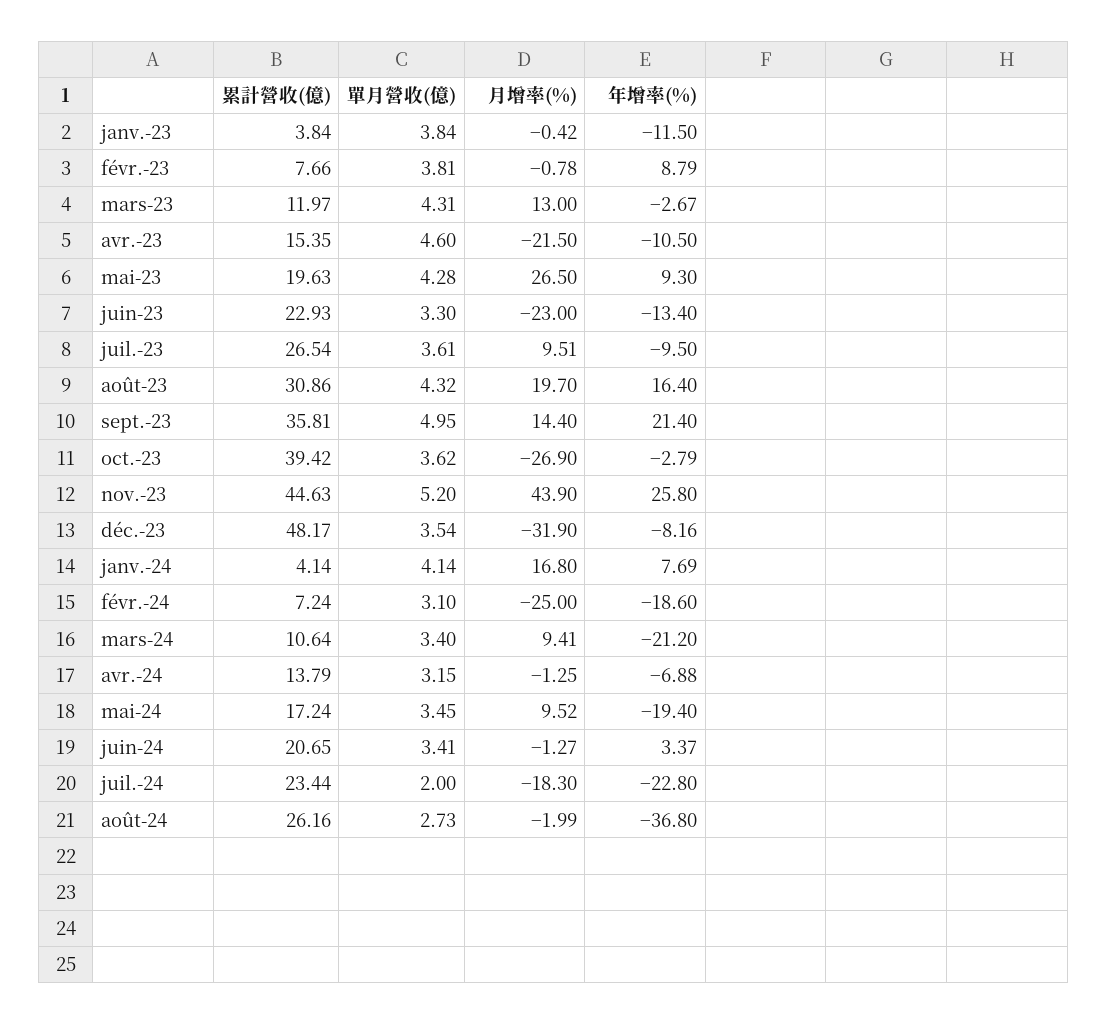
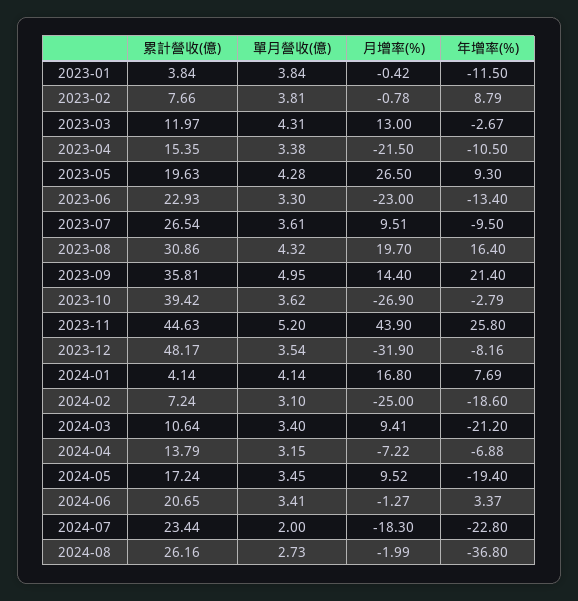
  {
    "累計營收(億)": {
      "janv.-23": 3.84,
      "févr.-23": 7.66,
      "mars-23": 11.97,
      "avr.-23": 15.35,
      "mai-23": 19.63,
      "juin-23": 22.93,
      "juil.-23": 26.54,
      "août-23": 30.86,
      "sept.-23": 35.81,
      "oct.-23": 39.42,
      "nov.-23": 44.63,
      "déc.-23": 48.17,
      "janv.-24": 4.14,
      "févr.-24": 7.24,
      "mars-24": 10.64,
      "avr.-24": 13.79,
      "mai-24": 17.24,
      "juin-24": 20.65,
      "juil.-24": 23.44,
      "août-24": 26.16
    },
    "單月營收(億)": {
      "janv.-23": 3.84,
      "févr.-23": 3.81,
      "mars-23": 4.31,
-     "avr.-23": 4.6,
+     "avr.-23": 3.38,
      "mai-23": 4.28,
      "juin-23": 3.3,
      "juil.-23": 3.61,
      "août-23": 4.32,
      "sept.-23": 4.95,
      "oct.-23": 3.62,
      "nov.-23": 5.2,
      "déc.-23": 3.54,
      "janv.-24": 4.14,
      "févr.-24": 3.1,
      "mars-24": 3.4,
      "avr.-24": 3.15,
      "mai-24": 3.45,
      "juin-24": 3.41,
      "juil.-24": 2,
      "août-24": 2.73
    },
    "月增率(%)": {
      "janv.-23": -0.42,
      "févr.-23": -0.78,
      "mars-23": 13,
      "avr.-23": -21.5,
      "mai-23": 26.5,
      "juin-23": -23,
      "juil.-23": 9.51,
      "août-23": 19.7,
      "sept.-23": 14.4,
      "oct.-23": -26.9,
      "nov.-23": 43.9,
      "déc.-23": -31.9,
      "janv.-24": 16.8,
      "févr.-24": -25,
      "mars-24": 9.41,
-     "avr.-24": -1.25,
+     "avr.-24": -7.22,
      "mai-24": 9.52,
      "juin-24": -1.27,
      "juil.-24": -18.3,
      "août-24": -1.99
    },
    "年增率(%)": {
      "janv.-23": -11.5,
      "févr.-23": 8.79,
      "mars-23": -2.67,
      "avr.-23": -10.5,
      "mai-23": 9.3,
      "juin-23": -13.4,
      "juil.-23": -9.5,
      "août-23": 16.4,
      "sept.-23": 21.4,
      "oct.-23": -2.79,
      "nov.-23": 25.8,
      "déc.-23": -8.16,
      "janv.-24": 7.69,
      "févr.-24": -18.6,
      "mars-24": -21.2,
      "avr.-24": -6.88,
      "mai-24": -19.4,
      "juin-24": 3.37,
      "juil.-24": -22.8,
      "août-24": -36.8
    }
  }

